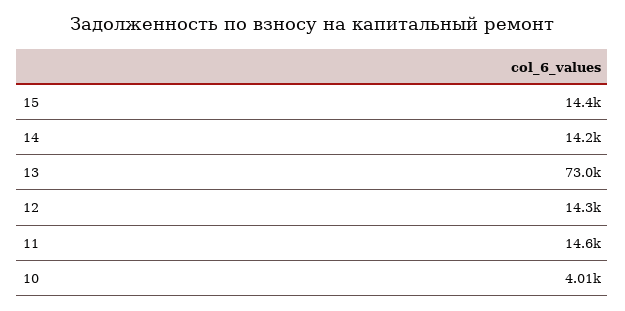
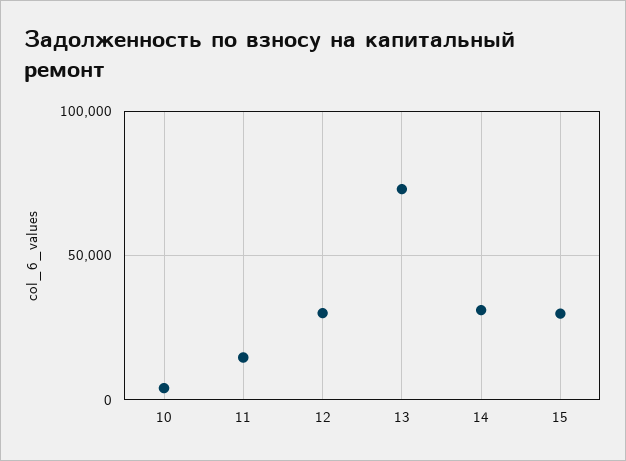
  {
-   "15": 14400,
+   "15": 30000,
-   "14": 14200,
+   "14": 30000,
    "13": 73000,
-   "12": 14300,
+   "12": 30000,
    "11": 14600,
    "10": 4010
  }

